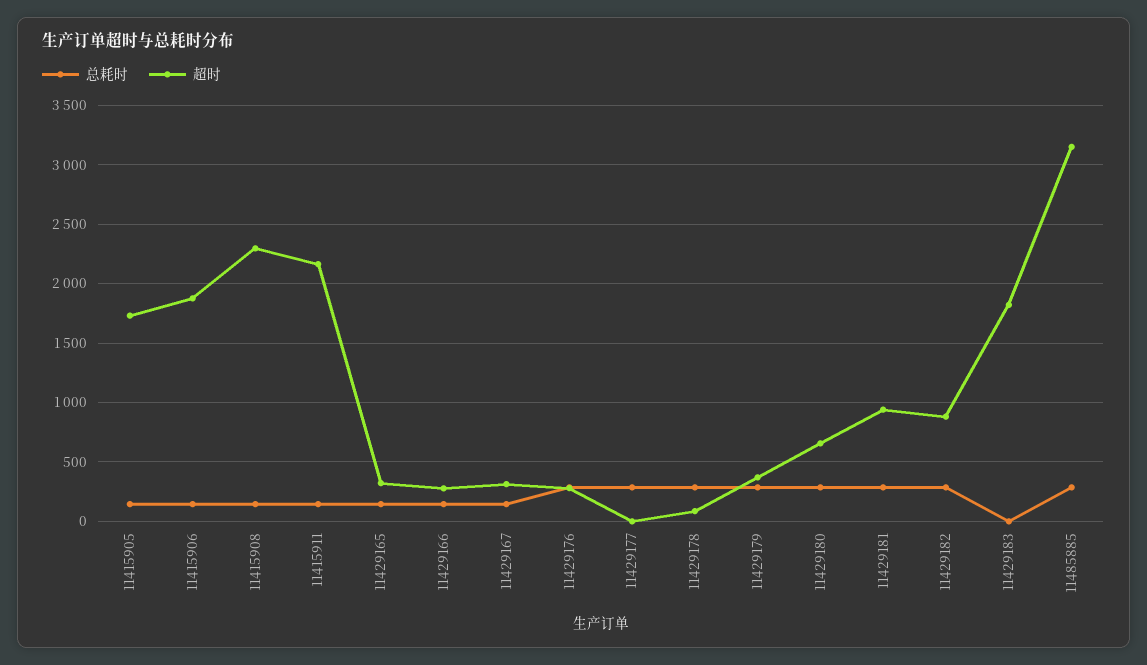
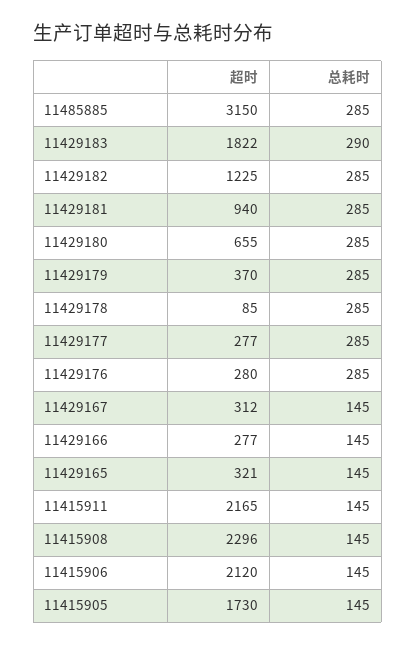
  {
    "总耗时": {
      "11415905": 145,
      "11415906": 145,
      "11415908": 145,
      "11415911": 145,
      "11429165": 145,
      "11429166": 145,
      "11429167": 145,
      "11429176": 285,
      "11429177": 285,
      "11429178": 285,
      "11429179": 285,
      "11429180": 285,
      "11429181": 285,
      "11429182": 285,
-     "11429183": 0,
+     "11429183": 290,
      "11485885": 285
    },
    "超时": {
      "11415905": 1730,
-     "11415906": 1900,
+     "11415906": 2120,
      "11415908": 2296,
      "11415911": 2165,
      "11429165": 321,
      "11429166": 277,
      "11429167": 312,
      "11429176": 280,
-     "11429177": 0,
+     "11429177": 277,
      "11429178": 85,
      "11429179": 370,
      "11429180": 655,
      "11429181": 940,
-     "11429182": 900,
+     "11429182": 1225,
      "11429183": 1822,
      "11485885": 3150
    }
  }

